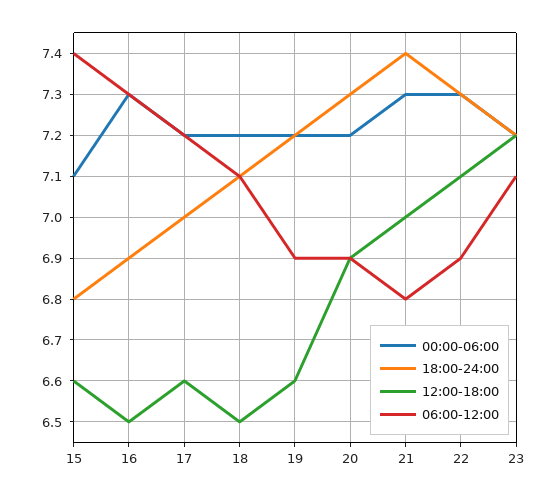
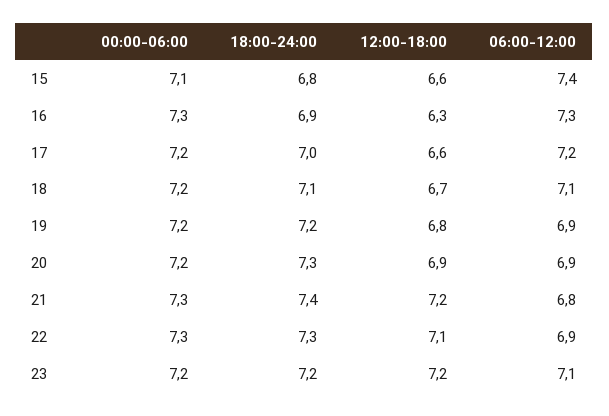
  {
    "00:00-06:00": {
      "15": 7.1,
      "16": 7.3,
      "17": 7.2,
      "18": 7.2,
      "19": 7.2,
      "20": 7.2,
      "21": 7.3,
      "22": 7.3,
      "23": 7.2
    },
    "18:00-24:00": {
      "15": 6.8,
      "16": 6.9,
      "17": 7,
      "18": 7.1,
      "19": 7.2,
      "20": 7.3,
      "21": 7.4,
      "22": 7.3,
      "23": 7.2
    },
    "12:00-18:00": {
      "15": 6.6,
-     "16": 6.5,
+     "16": 6.3,
      "17": 6.6,
-     "18": 6.5,
+     "18": 6.7,
-     "19": 6.6,
+     "19": 6.8,
      "20": 6.9,
-     "21": 7,
+     "21": 7.2,
      "22": 7.1,
      "23": 7.2
    },
    "06:00-12:00": {
      "15": 7.4,
      "16": 7.3,
      "17": 7.2,
      "18": 7.1,
      "19": 6.9,
      "20": 6.9,
      "21": 6.8,
      "22": 6.9,
      "23": 7.1
    }
  }

